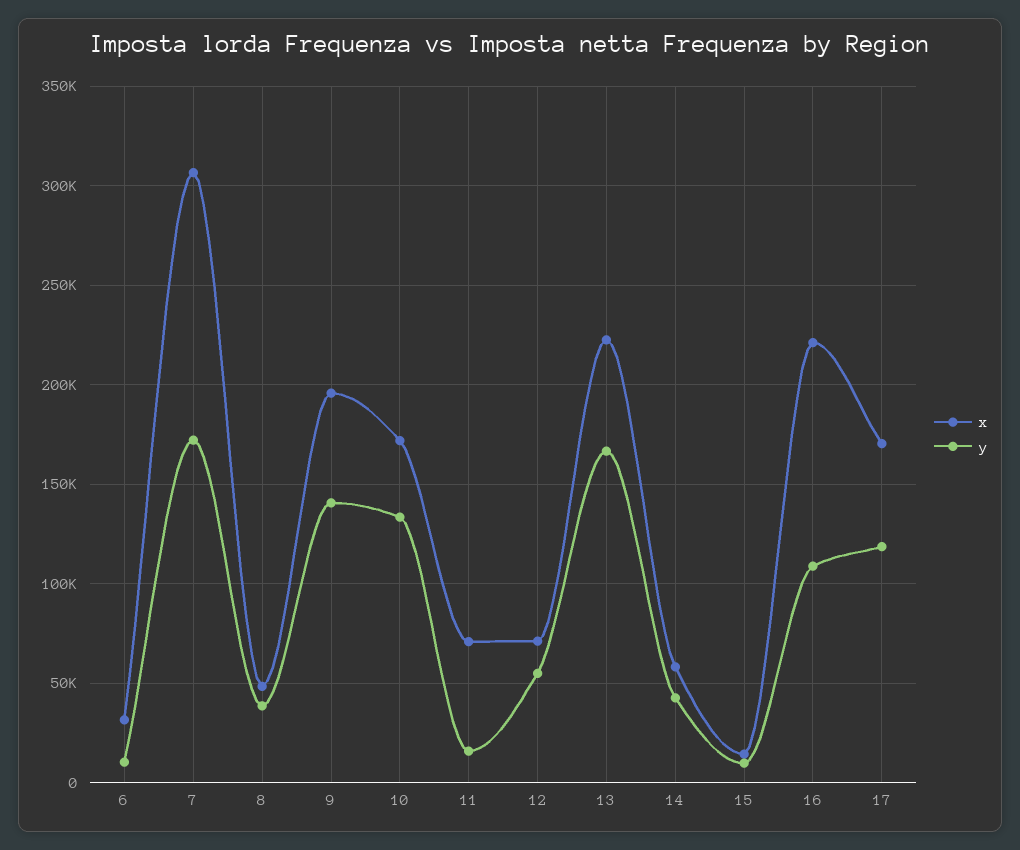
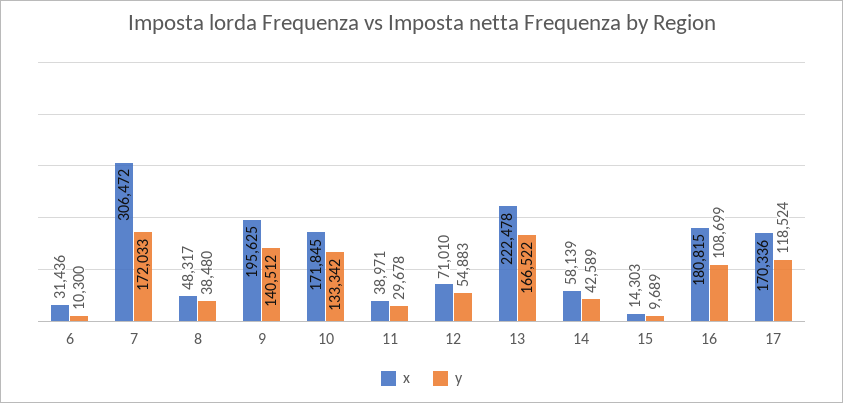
  {
    "x": {
      "6": 31436,
      "7": 306472,
      "8": 48317,
      "9": 195625,
      "10": 171845,
-     "11": 70000,
+     "11": 38971,
      "12": 71010,
      "13": 222478,
      "14": 58139,
      "15": 14303,
-     "16": 220000,
+     "16": 180815,
      "17": 170336
    },
    "y": {
      "6": 10300,
      "7": 172033,
      "8": 38480,
      "9": 140512,
      "10": 133342,
-     "11": 15000,
+     "11": 29678,
      "12": 54883,
      "13": 166522,
      "14": 42589,
      "15": 9689,
      "16": 108699,
      "17": 118524
    }
  }

